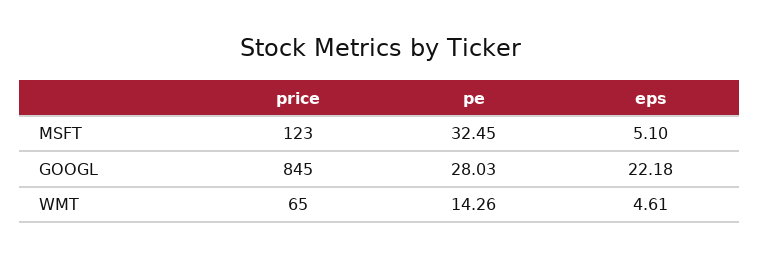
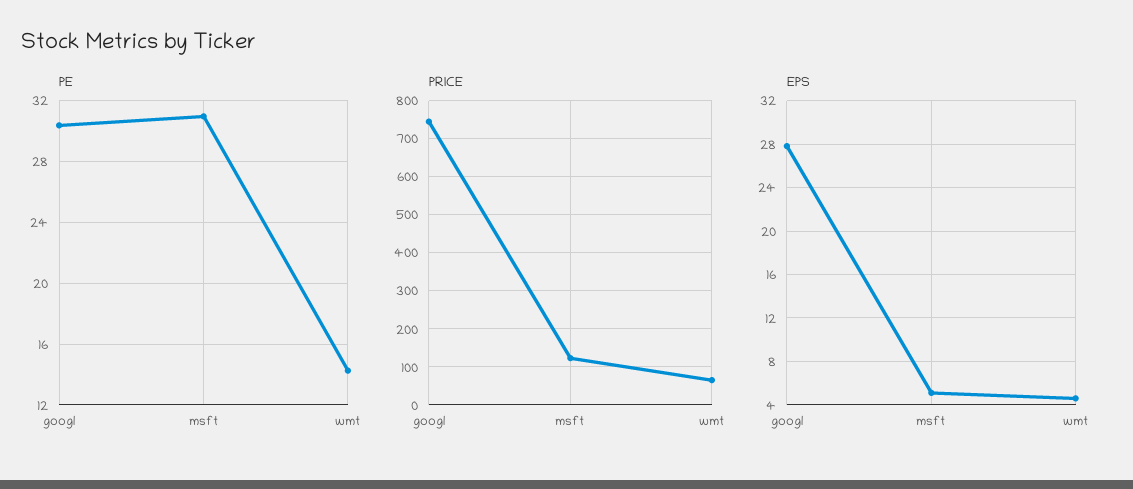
  {
    "price": {
      "MSFT": 123,
-     "GOOGL": 845,
+     "GOOGL": 740,
      "WMT": 65
    },
    "pe": {
-     "MSFT": 32.45,
+     "MSFT": 31,
-     "GOOGL": 28.03,
+     "GOOGL": 30.5,
      "WMT": 14.26
    },
    "eps": {
      "MSFT": 5.1,
-     "GOOGL": 22.18,
+     "GOOGL": 28,
      "WMT": 4.61
    }
  }

